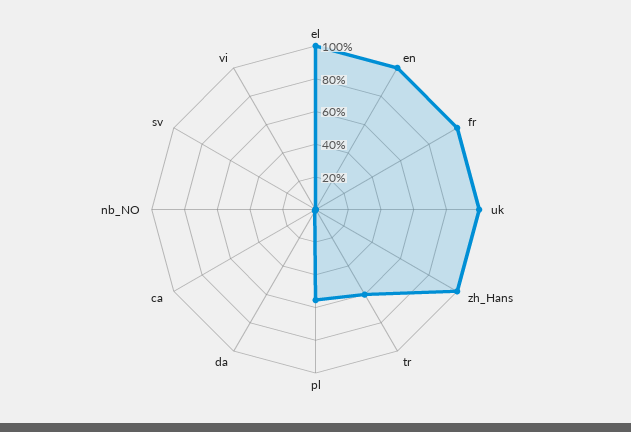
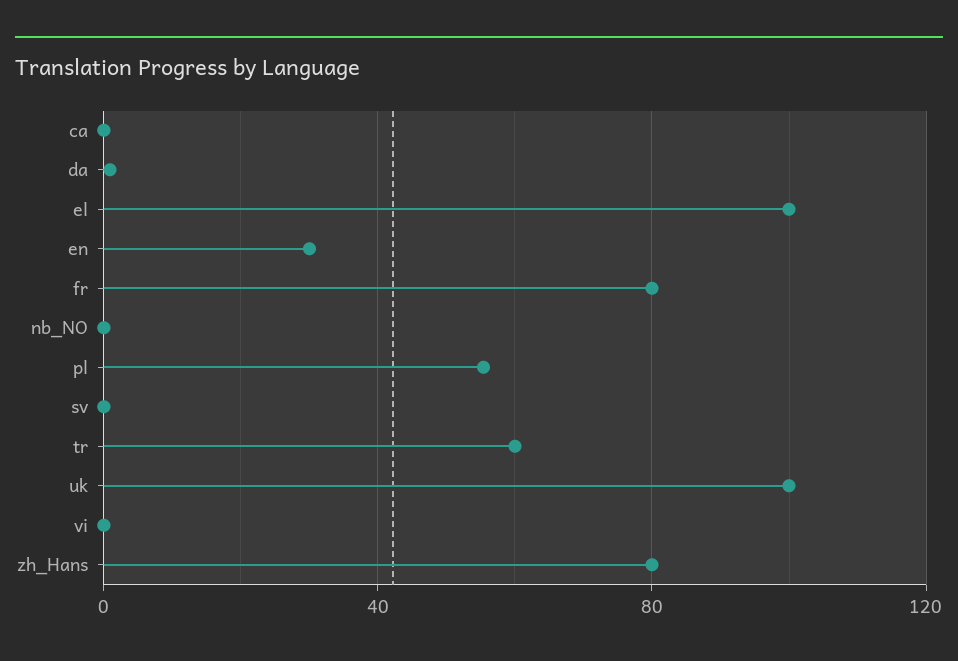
  {
    "el": 100,
-   "en": 100,
+   "en": 30,
-   "fr": 100,
+   "fr": 80,
    "uk": 100,
-   "zh_Hans": 100,
+   "zh_Hans": 80,
    "tr": 60,
    "pl": 55,
    "da": 0,
    "ca": 0,
    "nb_NO": 0,
    "sv": 0,
    "vi": 0
  }

